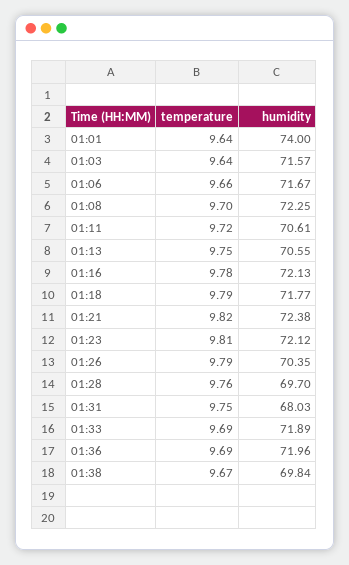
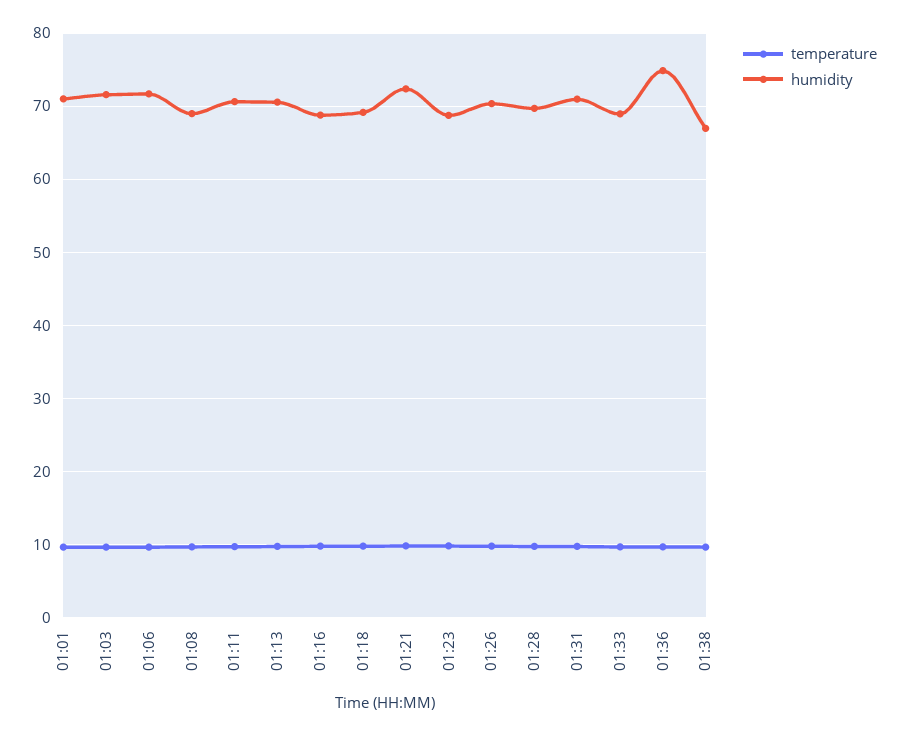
  {
    "temperature": {
      "01:01": 9.64,
      "01:03": 9.64,
      "01:06": 9.66,
      "01:08": 9.7,
      "01:11": 9.72,
      "01:13": 9.75,
      "01:16": 9.78,
      "01:18": 9.79,
      "01:21": 9.82,
      "01:23": 9.81,
      "01:26": 9.79,
      "01:28": 9.76,
      "01:31": 9.75,
      "01:33": 9.69,
      "01:36": 9.69,
      "01:38": 9.67
    },
    "humidity": {
-     "01:01": 74,
+     "01:01": 71,
      "01:03": 71.57,
      "01:06": 71.67,
-     "01:08": 72.25,
+     "01:08": 69,
      "01:11": 70.61,
      "01:13": 70.55,
-     "01:16": 72.13,
+     "01:16": 69,
-     "01:18": 71.77,
+     "01:18": 69,
      "01:21": 72.38,
-     "01:23": 72.12,
+     "01:23": 69,
      "01:26": 70.35,
      "01:28": 69.7,
-     "01:31": 68.03,
+     "01:31": 71,
-     "01:33": 71.89,
+     "01:33": 69,
-     "01:36": 71.96,
+     "01:36": 75,
-     "01:38": 69.84
+     "01:38": 67
    }
  }

